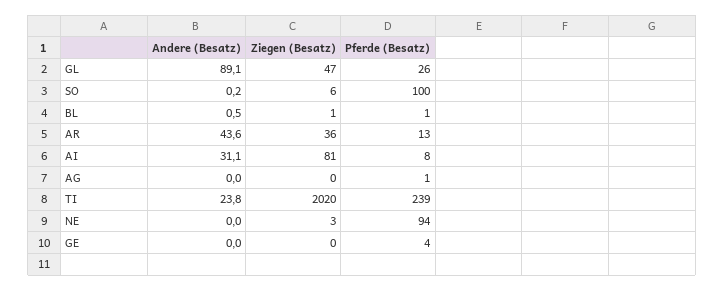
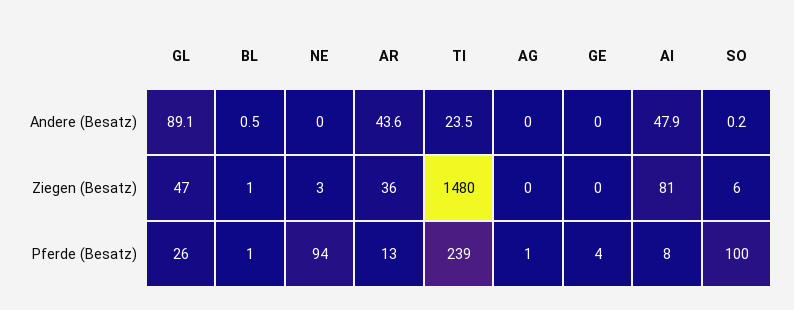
  {
    "Andere (Besatz)": {
      "GL": 89.1,
      "SO": 0.2,
      "BL": 0.5,
      "AR": 43.6,
-     "AI": 31.1,
+     "AI": 47.9,
      "AG": 0,
-     "TI": 23.8,
+     "TI": 23.5,
      "NE": 0,
      "GE": 0
    },
    "Ziegen (Besatz)": {
      "GL": 47,
      "SO": 6,
      "BL": 1,
      "AR": 36,
      "AI": 81,
      "AG": 0,
-     "TI": 2020,
+     "TI": 1480,
      "NE": 3,
      "GE": 0
    },
    "Pferde (Besatz)": {
      "GL": 26,
      "SO": 100,
      "BL": 1,
      "AR": 13,
      "AI": 8,
      "AG": 1,
      "TI": 239,
      "NE": 94,
      "GE": 4
    }
  }

